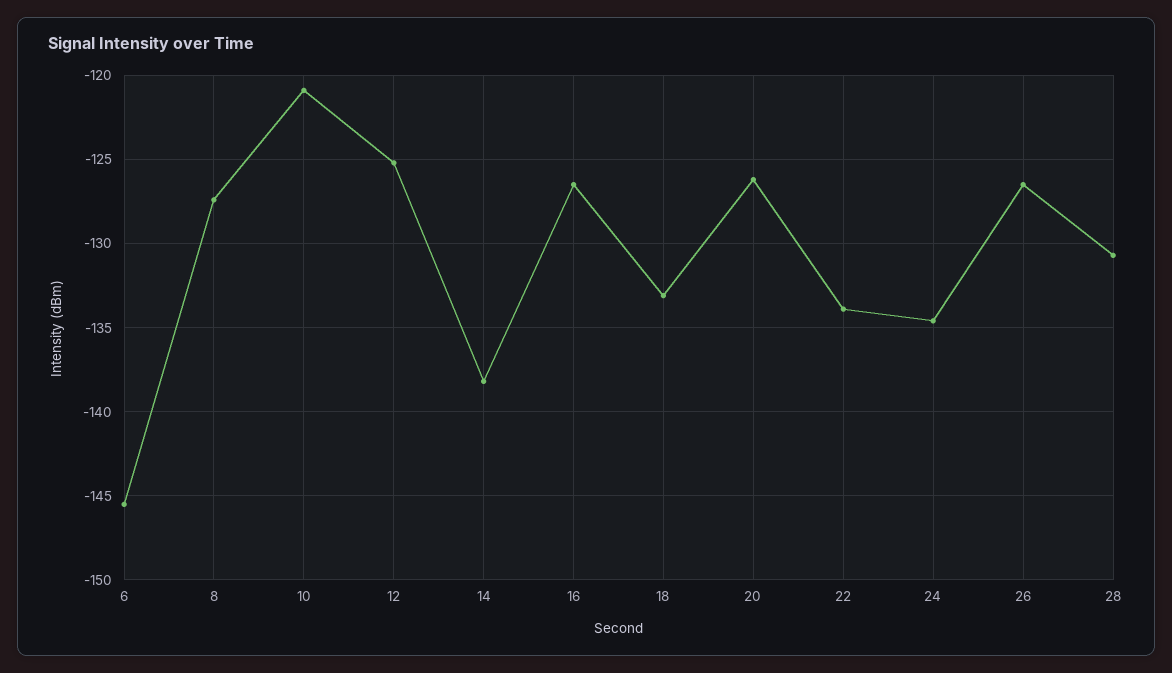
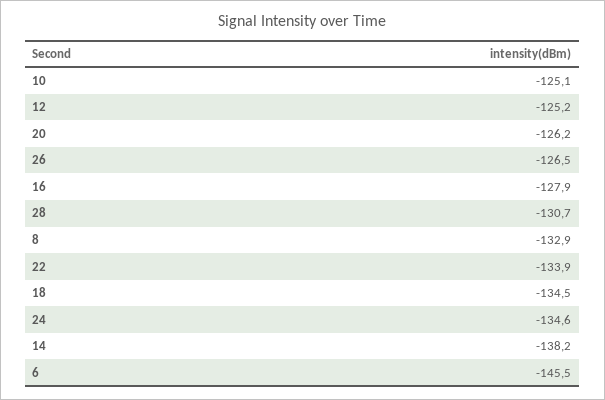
  {
    "6": -145.5,
-   "8": -127.5,
+   "8": -132.9,
-   "10": -121,
+   "10": -125.1,
    "12": -125.2,
    "14": -138.2,
-   "16": -126.5,
+   "16": -127.9,
-   "18": -133,
+   "18": -134.5,
    "20": -126.2,
    "22": -133.9,
    "24": -134.6,
    "26": -126.5,
    "28": -130.7
  }

